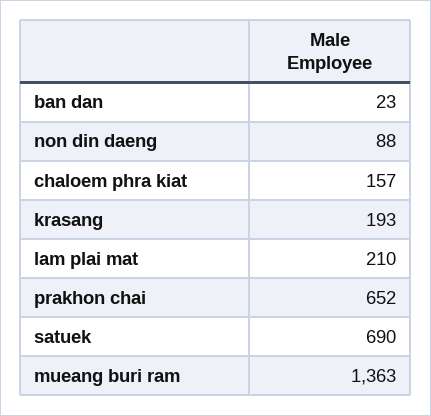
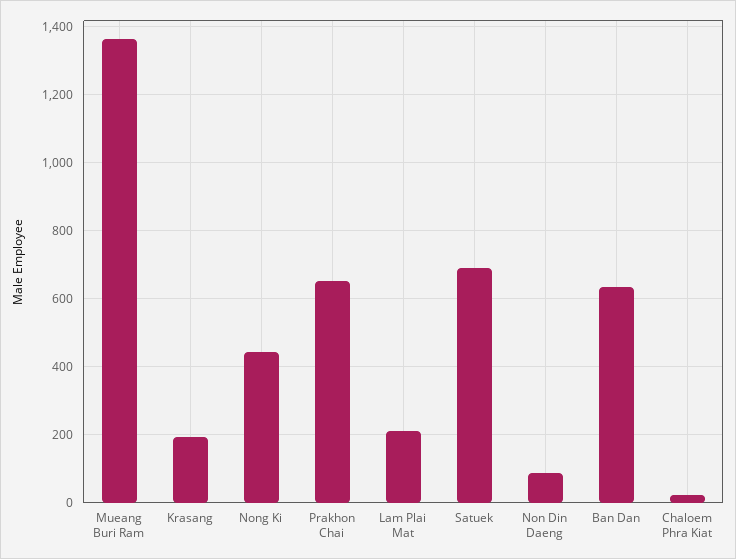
  {
-   "ban dan": 23,
+   "ban dan": 640,
    "non din daeng": 88,
-   "chaloem phra kiat": 157,
+   "chaloem phra kiat": 20,
    "krasang": 193,
    "lam plai mat": 210,
    "prakhon chai": 652,
    "satuek": 690,
-   "mueang buri ram": 1363
+   "mueang buri ram": 1363,
+   "Nong Ki": 440
  }

